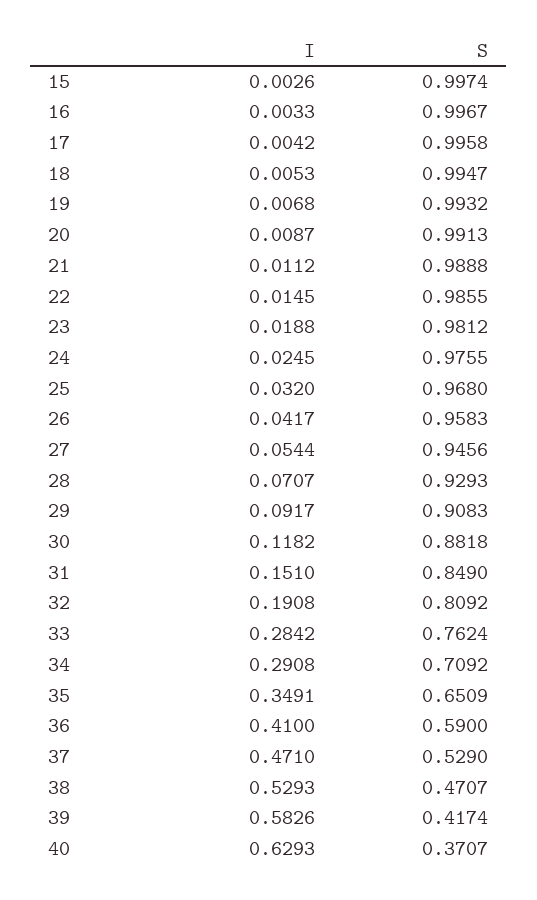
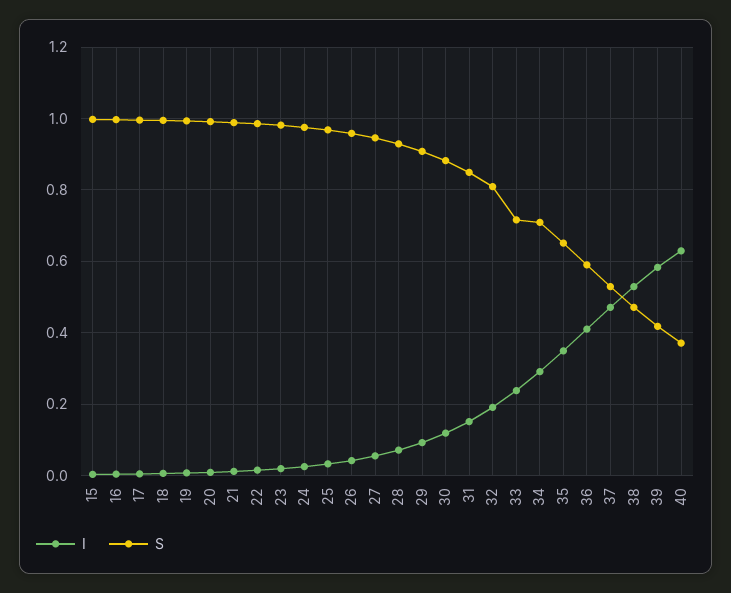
  {
    "I": {
      "15": 0.0026,
      "16": 0.0033,
      "17": 0.0042,
      "18": 0.0053,
      "19": 0.0068,
      "20": 0.0087,
      "21": 0.0112,
      "22": 0.0145,
      "23": 0.0188,
      "24": 0.0245,
      "25": 0.032,
      "26": 0.0417,
      "27": 0.0544,
      "28": 0.0707,
      "29": 0.0917,
      "30": 0.1182,
      "31": 0.151,
      "32": 0.1908,
-     "33": 0.2842,
+     "33": 0.24,
      "34": 0.2908,
      "35": 0.3491,
      "36": 0.41,
      "37": 0.471,
      "38": 0.5293,
      "39": 0.5826,
      "40": 0.6293
    },
    "S": {
      "15": 0.9974,
      "16": 0.9967,
      "17": 0.9958,
      "18": 0.9947,
      "19": 0.9932,
      "20": 0.9913,
      "21": 0.9888,
      "22": 0.9855,
      "23": 0.9812,
      "24": 0.9755,
      "25": 0.968,
      "26": 0.9583,
      "27": 0.9456,
      "28": 0.9293,
      "29": 0.9083,
      "30": 0.8818,
      "31": 0.849,
      "32": 0.8092,
-     "33": 0.7624,
+     "33": 0.72,
      "34": 0.7092,
      "35": 0.6509,
      "36": 0.59,
      "37": 0.529,
      "38": 0.4707,
      "39": 0.4174,
      "40": 0.3707
    }
  }

